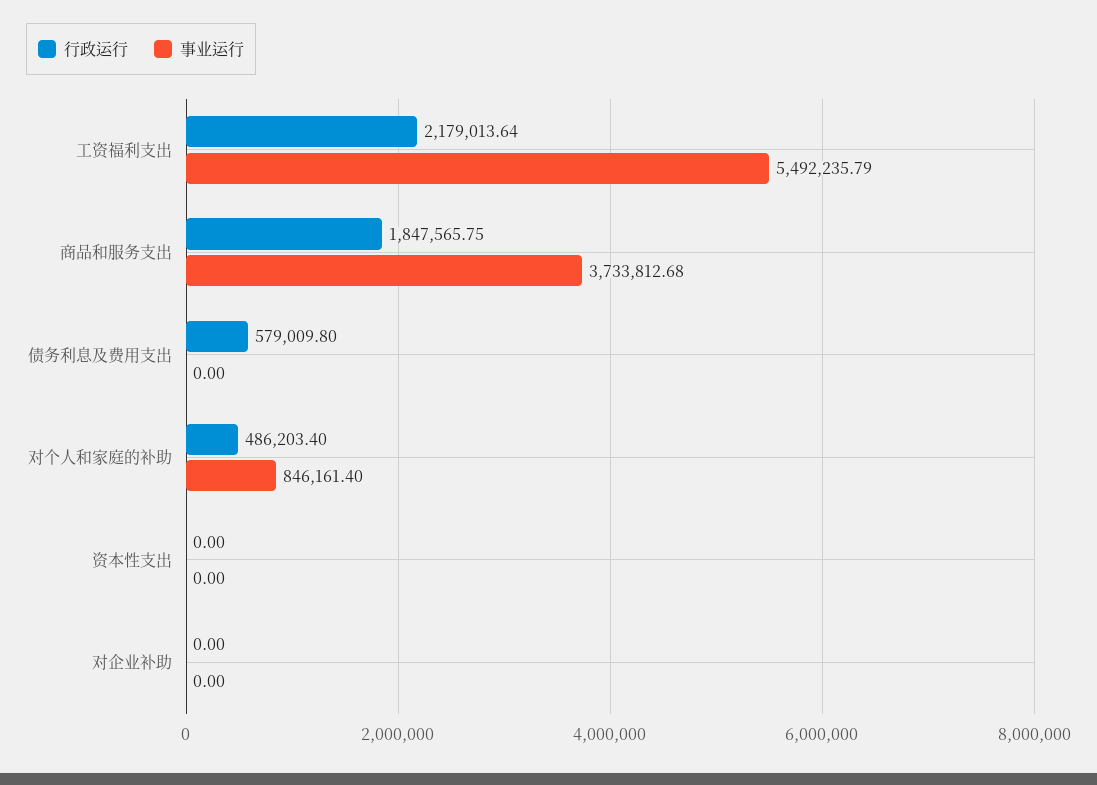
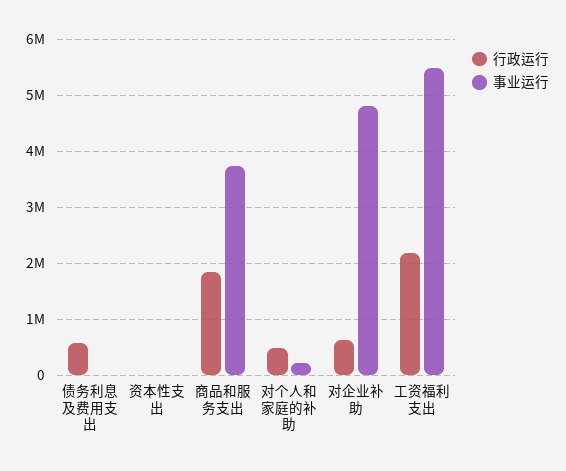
  {
    "行政运行": {
      "工资福利支出": 2179013.64,
      "商品和服务支出": 1847565.75,
      "债务利息及费用支出": 579009.8,
      "对个人和家庭的补助": 486203.4,
      "资本性支出": 0,
-     "对企业补助": 0
+     "对企业补助": 600000
    },
    "事业运行": {
      "工资福利支出": 5492235.79,
      "商品和服务支出": 3733812.68,
      "债务利息及费用支出": 0,
-     "对个人和家庭的补助": 846161.4,
+     "对个人和家庭的补助": 200000,
      "资本性支出": 0,
-     "对企业补助": 0
+     "对企业补助": 4800000
    }
  }

